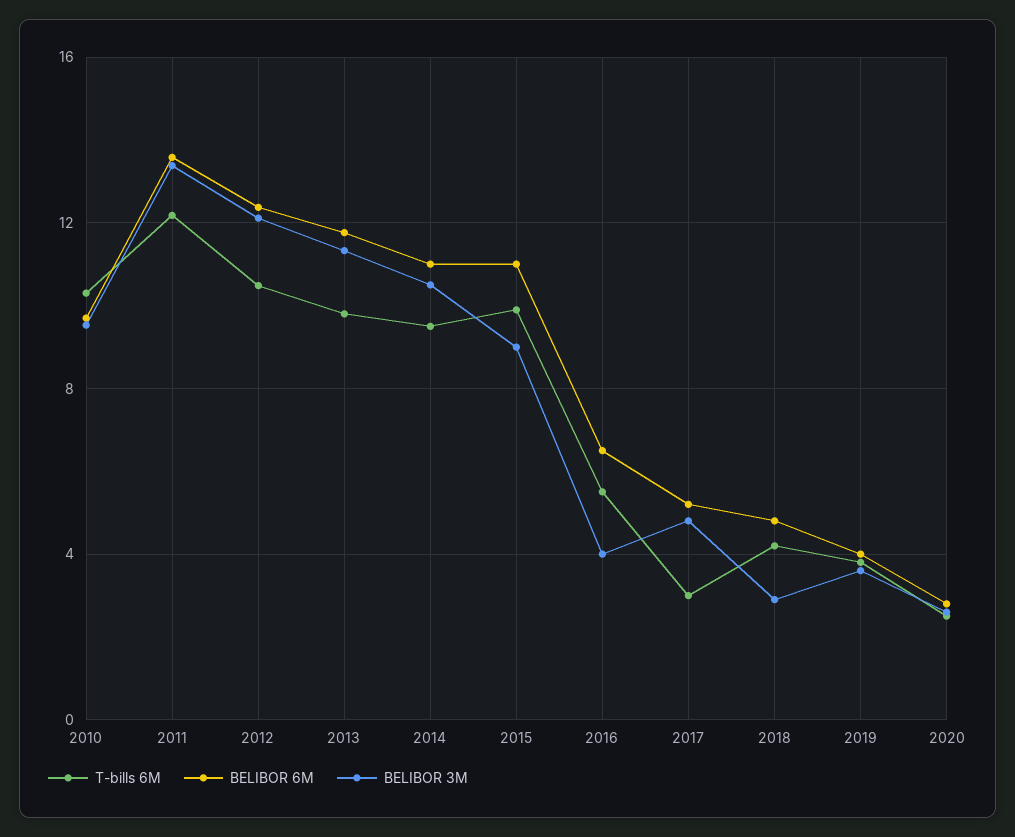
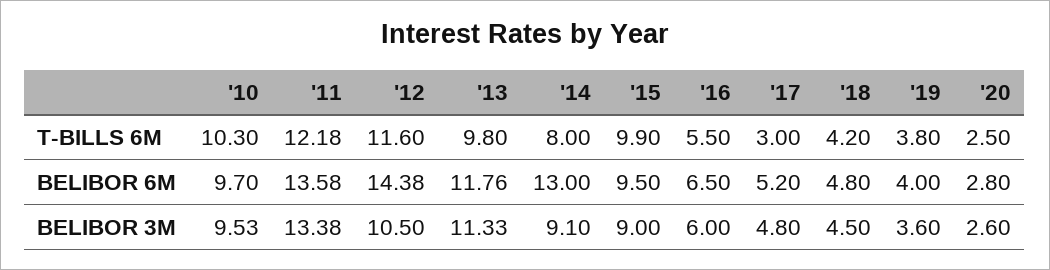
  {
    "T-bills 6M": {
      "2010": 10.3,
      "2011": 12.18,
-     "2012": 10.5,
+     "2012": 11.6,
      "2013": 9.8,
-     "2014": 9.5,
+     "2014": 8,
      "2015": 9.9,
      "2016": 5.5,
      "2017": 3,
      "2018": 4.2,
      "2019": 3.8,
      "2020": 2.5
    },
    "BELIBOR 6M": {
      "2010": 9.7,
      "2011": 13.58,
-     "2012": 12.5,
+     "2012": 14.38,
      "2013": 11.76,
-     "2014": 11,
+     "2014": 13,
-     "2015": 11,
+     "2015": 9.5,
      "2016": 6.5,
      "2017": 5.2,
      "2018": 4.8,
      "2019": 4,
      "2020": 2.8
    },
    "BELIBOR 3M": {
      "2010": 9.53,
      "2011": 13.38,
-     "2012": 12,
+     "2012": 10.5,
      "2013": 11.33,
-     "2014": 10.5,
+     "2014": 9.1,
      "2015": 9,
-     "2016": 4,
+     "2016": 6,
      "2017": 4.8,
-     "2018": 3,
+     "2018": 4.5,
      "2019": 3.6,
      "2020": 2.6
    }
  }

